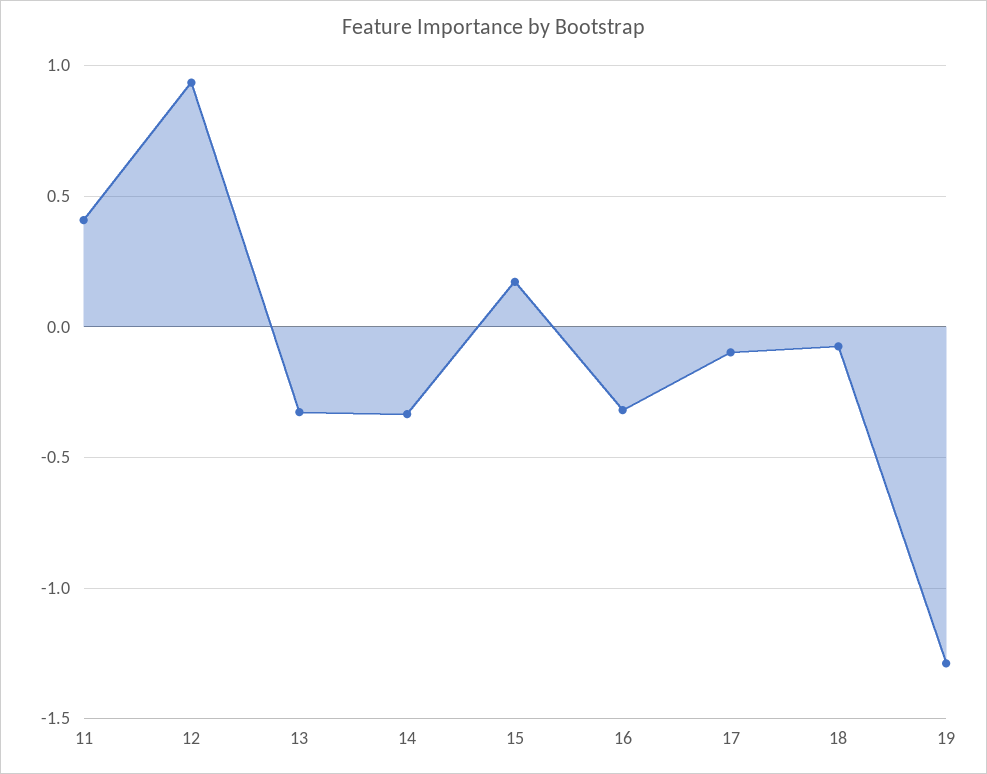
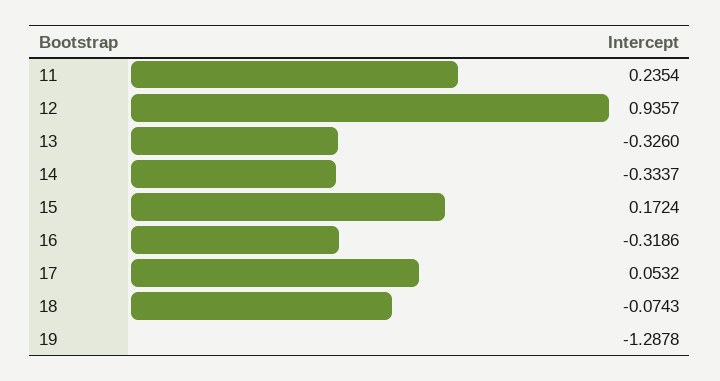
  {
-   "11": 0.4,
+   "11": 0.2354,
    "12": 0.9357,
    "13": -0.326,
    "14": -0.3337,
    "15": 0.1724,
    "16": -0.3186,
-   "17": -0.1,
+   "17": 0.0532,
    "18": -0.0743,
    "19": -1.2878
  }

